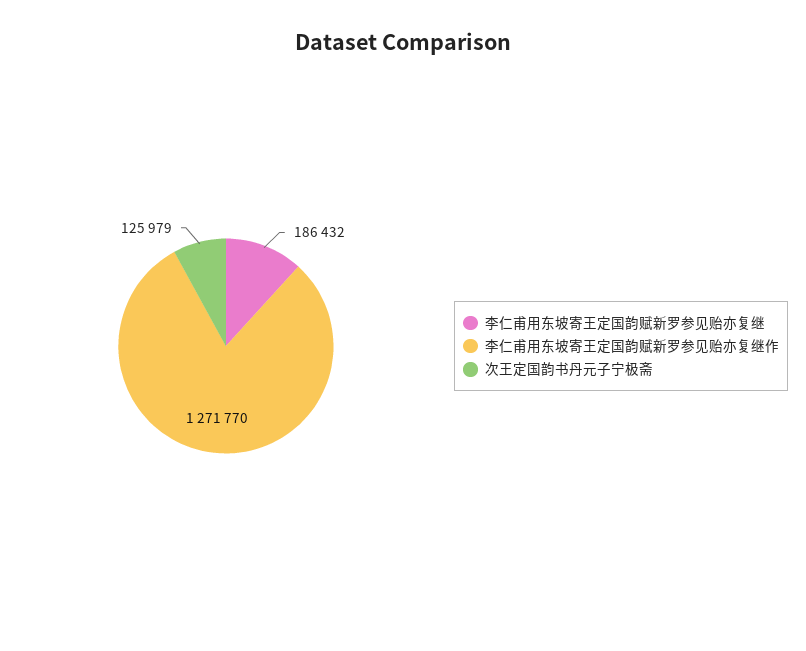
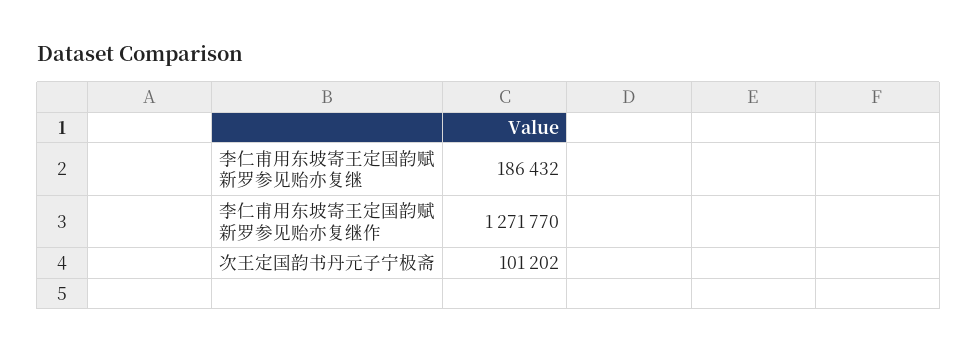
  {
    "李仁甫用东坡寄王定国韵赋新罗参见贻亦复继": 186432,
    "李仁甫用东坡寄王定国韵赋新罗参见贻亦复继作": 1271770,
-   "次王定国韵书丹元子宁极斋": 125979
+   "次王定国韵书丹元子宁极斋": 101202
  }

